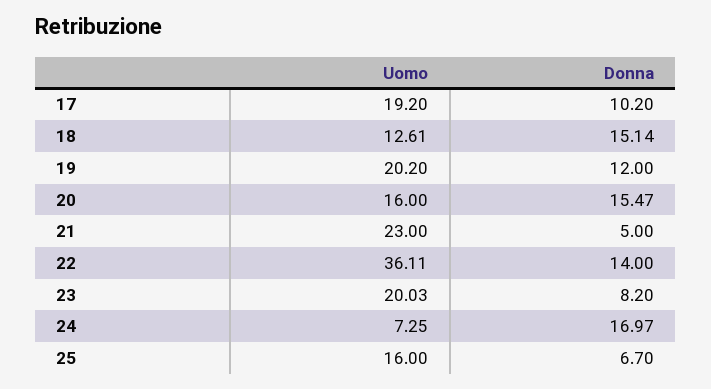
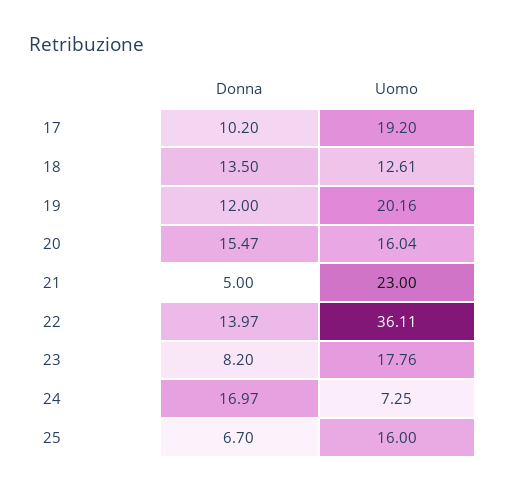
  {
    "Uomo": {
      "17": 19.2,
      "18": 12.61,
-     "19": 20.2,
+     "19": 20.16,
-     "20": 16,
+     "20": 16.04,
      "21": 23,
      "22": 36.11,
-     "23": 20.03,
+     "23": 17.76,
      "24": 7.25,
      "25": 16
    },
    "Donna": {
      "17": 10.2,
-     "18": 15.14,
+     "18": 13.5,
      "19": 12,
      "20": 15.47,
      "21": 5,
-     "22": 14,
+     "22": 13.97,
      "23": 8.2,
      "24": 16.97,
      "25": 6.7
    }
  }

